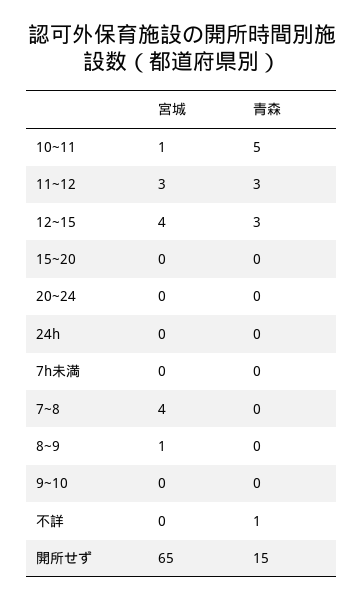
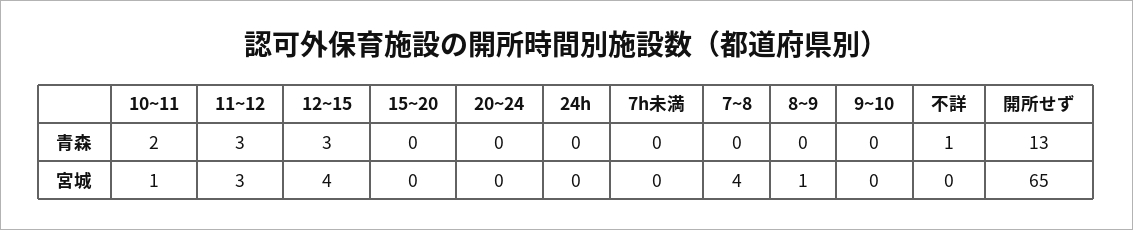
  {
    "宮城": {
      "10~11": 1,
      "11~12": 3,
      "12~15": 4,
      "15~20": 0,
      "20~24": 0,
      "24h": 0,
      "7h未満": 0,
      "7~8": 4,
      "8~9": 1,
      "9~10": 0,
      "不詳": 0,
      "開所せず": 65
    },
    "青森": {
-     "10~11": 5,
+     "10~11": 2,
      "11~12": 3,
      "12~15": 3,
      "15~20": 0,
      "20~24": 0,
      "24h": 0,
      "7h未満": 0,
      "7~8": 0,
      "8~9": 0,
      "9~10": 0,
      "不詳": 1,
-     "開所せず": 15
+     "開所せず": 13
    }
  }

